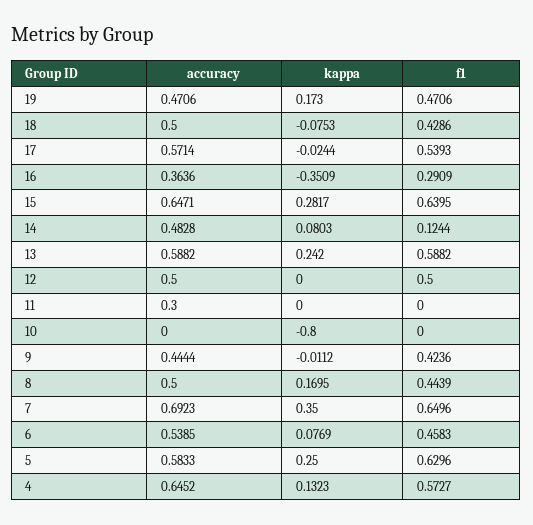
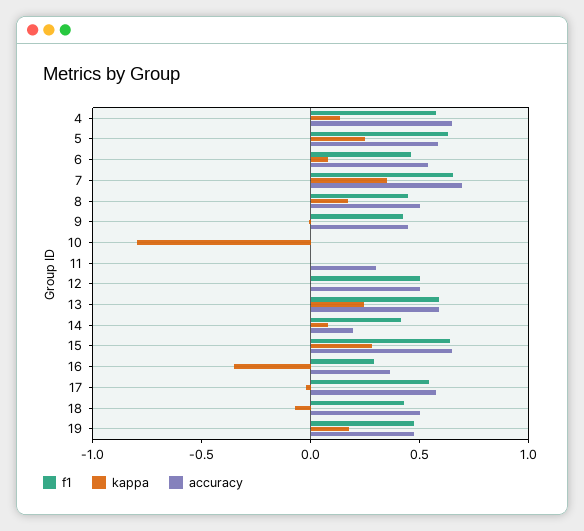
  {
    "accuracy": {
      "19": 0.4706,
      "18": 0.5,
      "17": 0.5714,
      "16": 0.3636,
      "15": 0.6471,
-     "14": 0.4828,
+     "14": 0.2,
      "13": 0.5882,
      "12": 0.5,
      "11": 0.3,
      "10": 0,
      "9": 0.4444,
      "8": 0.5,
      "7": 0.6923,
      "6": 0.5385,
      "5": 0.5833,
      "4": 0.6452
    },
    "kappa": {
      "19": 0.173,
      "18": -0.0753,
      "17": -0.0244,
      "16": -0.3509,
      "15": 0.2817,
      "14": 0.0803,
      "13": 0.242,
      "12": 0,
      "11": 0,
      "10": -0.8,
      "9": -0.0112,
      "8": 0.1695,
      "7": 0.35,
      "6": 0.0769,
      "5": 0.25,
      "4": 0.1323
    },
    "f1": {
      "19": 0.4706,
      "18": 0.4286,
      "17": 0.5393,
      "16": 0.2909,
      "15": 0.6395,
-     "14": 0.1244,
+     "14": 0.4,
      "13": 0.5882,
      "12": 0.5,
      "11": 0,
      "10": 0,
      "9": 0.4236,
      "8": 0.4439,
      "7": 0.6496,
      "6": 0.4583,
      "5": 0.6296,
      "4": 0.5727
    }
  }

